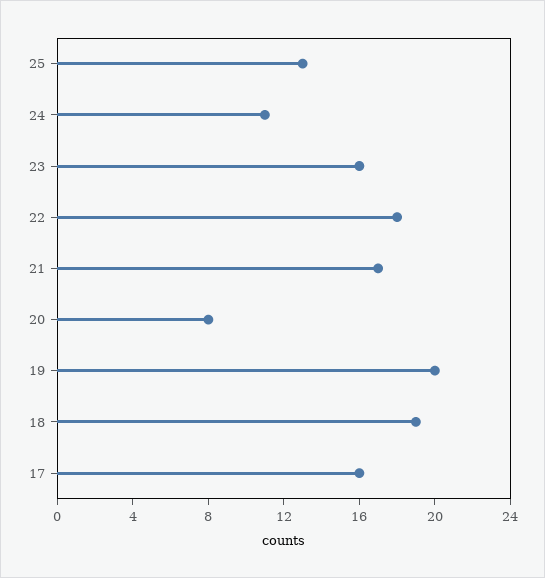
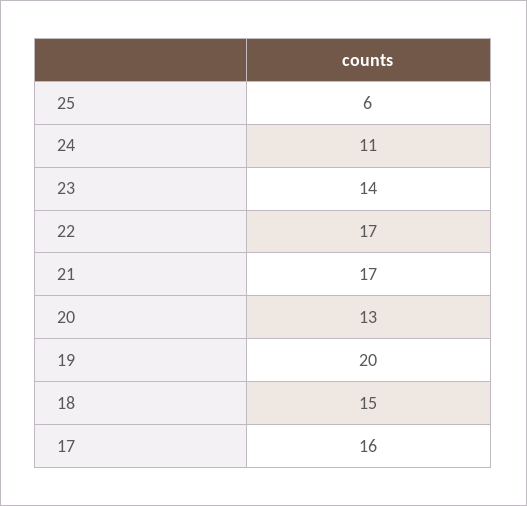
  {
-   "25": 13,
+   "25": 6,
    "24": 11,
-   "23": 16,
+   "23": 14,
-   "22": 18,
+   "22": 17,
    "21": 17,
-   "20": 8,
+   "20": 13,
    "19": 20,
-   "18": 19,
+   "18": 15,
    "17": 16
  }

